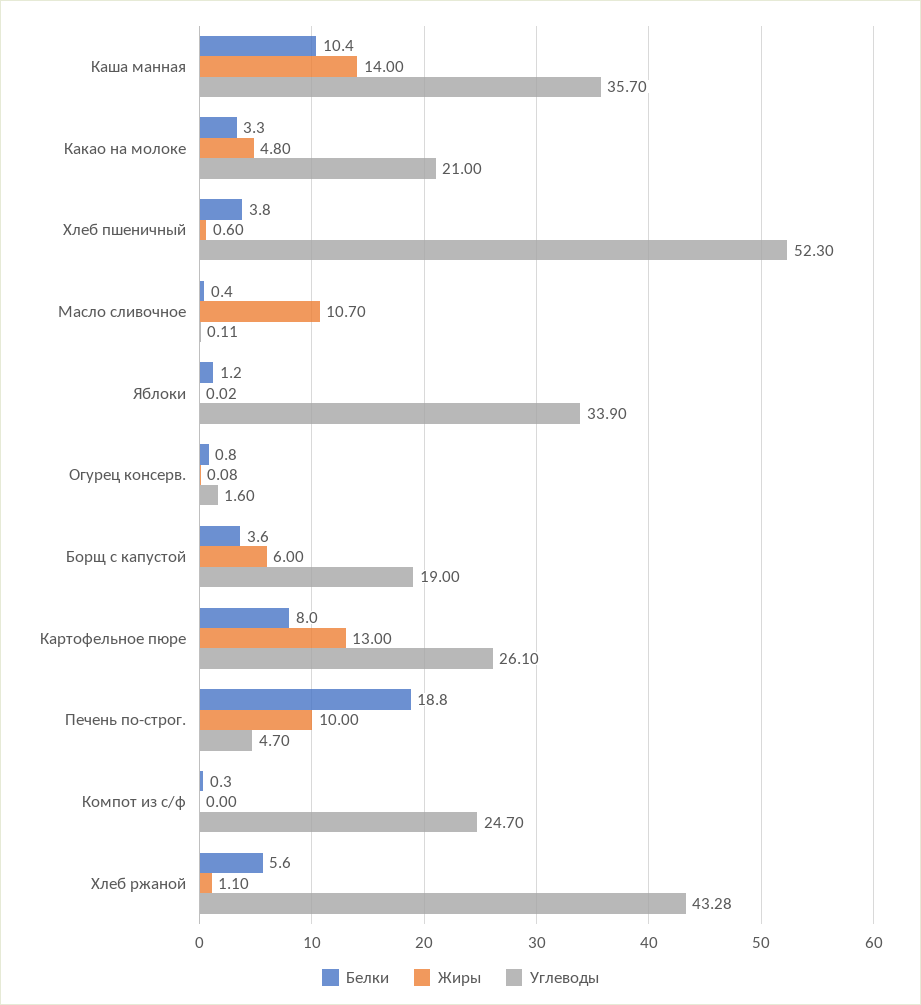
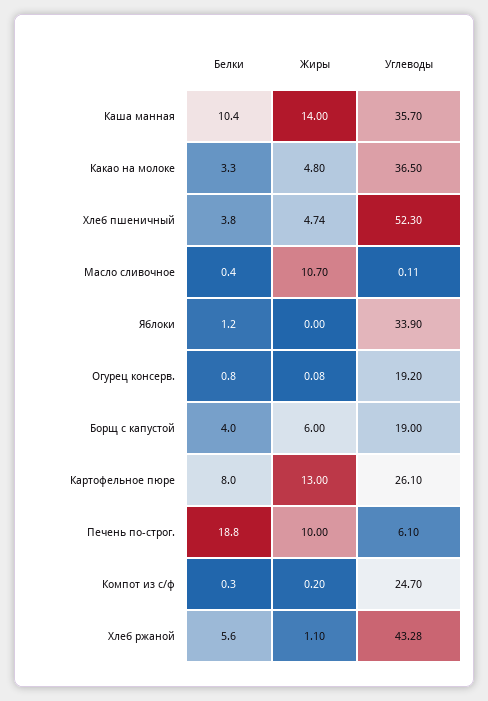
  {
    "Белки": {
      "Каша манная": 10.4,
      "Какао на молоке": 3.3,
      "Хлеб пшеничный": 3.8,
      "Масло сливочное": 0.4,
      "Яблоки": 1.2,
      "Огурец консерв.": 0.8,
-     "Борщ с капустой": 3.6,
+     "Борщ с капустой": 4,
      "Картофельное пюре": 8,
      "Печень по-строг.": 18.8,
      "Компот из с/ф": 0.3,
      "Хлеб ржаной": 5.6
    },
    "Жиры": {
      "Каша манная": 14,
      "Какао на молоке": 4.8,
-     "Хлеб пшеничный": 0.6,
+     "Хлеб пшеничный": 4.74,
      "Масло сливочное": 10.7,
-     "Яблоки": 0.02,
+     "Яблоки": 0,
      "Огурец консерв.": 0.08,
      "Борщ с капустой": 6,
      "Картофельное пюре": 13,
      "Печень по-строг.": 10,
-     "Компот из с/ф": 0,
+     "Компот из с/ф": 0.2,
      "Хлеб ржаной": 1.1
    },
    "Углеводы": {
      "Каша манная": 35.7,
-     "Какао на молоке": 21,
+     "Какао на молоке": 36.5,
      "Хлеб пшеничный": 52.3,
      "Масло сливочное": 0.11,
      "Яблоки": 33.9,
-     "Огурец консерв.": 1.6,
+     "Огурец консерв.": 19.2,
      "Борщ с капустой": 19,
      "Картофельное пюре": 26.1,
-     "Печень по-строг.": 4.7,
+     "Печень по-строг.": 6.1,
      "Компот из с/ф": 24.7,
      "Хлеб ржаной": 43.28
    }
  }

